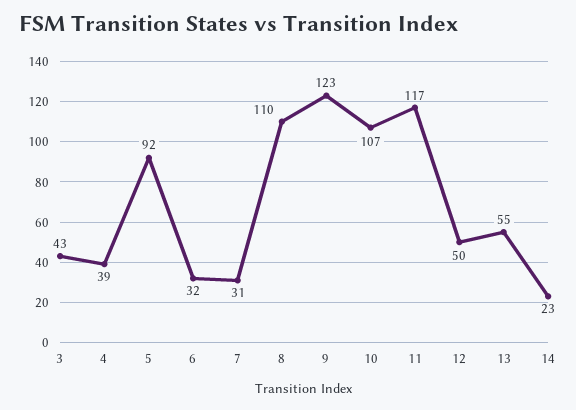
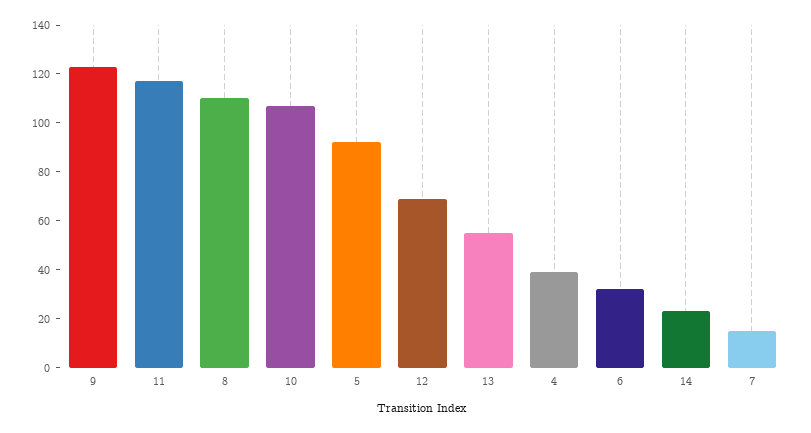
  {
-   "3": 43,
    "4": 39,
    "5": 92,
    "6": 32,
-   "7": 31,
+   "7": 15,
    "8": 110,
    "9": 123,
    "10": 107,
    "11": 117,
-   "12": 50,
+   "12": 70,
    "13": 55,
    "14": 23
  }

